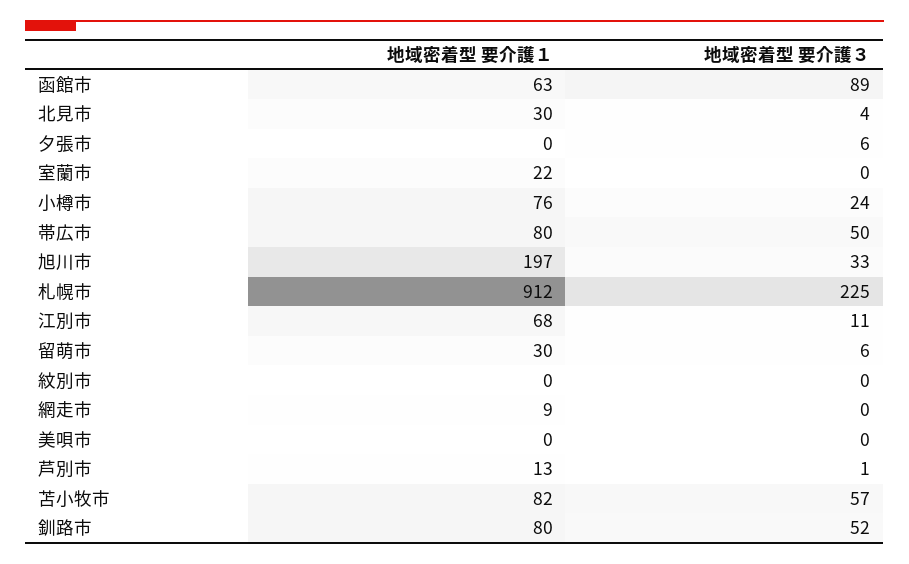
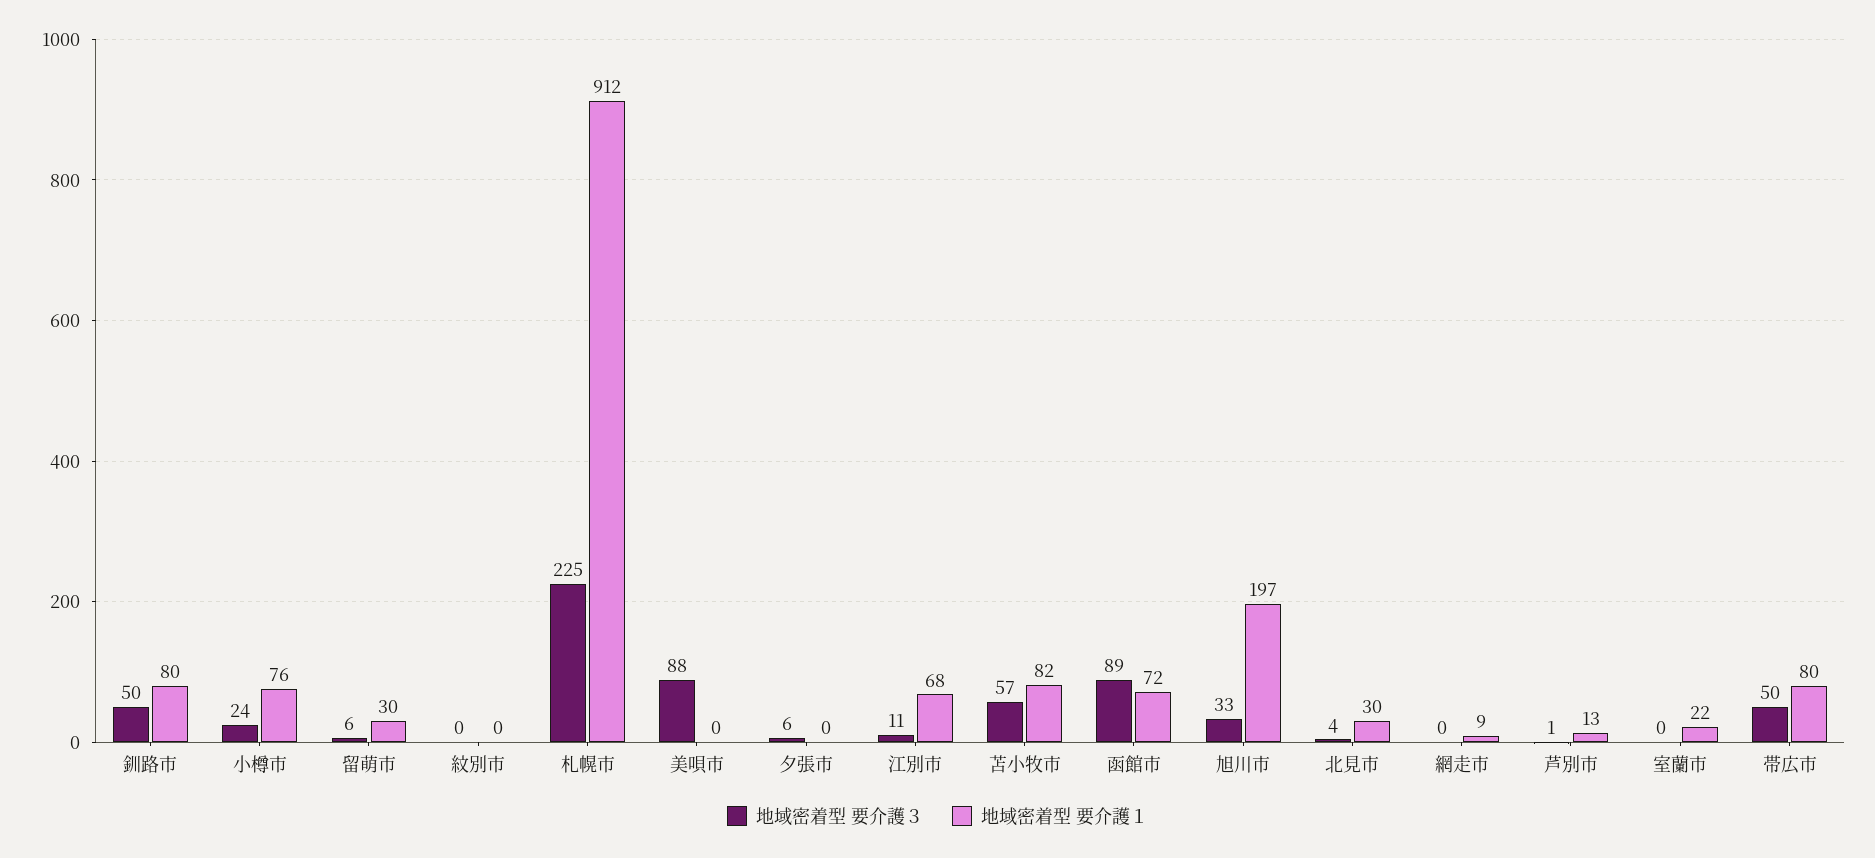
  {
    "地域密着型 要介護１": {
-     "函館市": 63,
+     "函館市": 72,
      "北見市": 30,
      "夕張市": 0,
      "室蘭市": 22,
      "小樽市": 76,
      "帯広市": 80,
      "旭川市": 197,
      "札幌市": 912,
      "江別市": 68,
      "留萌市": 30,
      "紋別市": 0,
      "網走市": 9,
      "美唄市": 0,
      "芦別市": 13,
      "苫小牧市": 82,
      "釧路市": 80
    },
    "地域密着型 要介護３": {
      "函館市": 89,
      "北見市": 4,
      "夕張市": 6,
      "室蘭市": 0,
      "小樽市": 24,
      "帯広市": 50,
      "旭川市": 33,
      "札幌市": 225,
      "江別市": 11,
      "留萌市": 6,
      "紋別市": 0,
      "網走市": 0,
-     "美唄市": 0,
+     "美唄市": 88,
      "芦別市": 1,
      "苫小牧市": 57,
-     "釧路市": 52
+     "釧路市": 50
    }
  }

